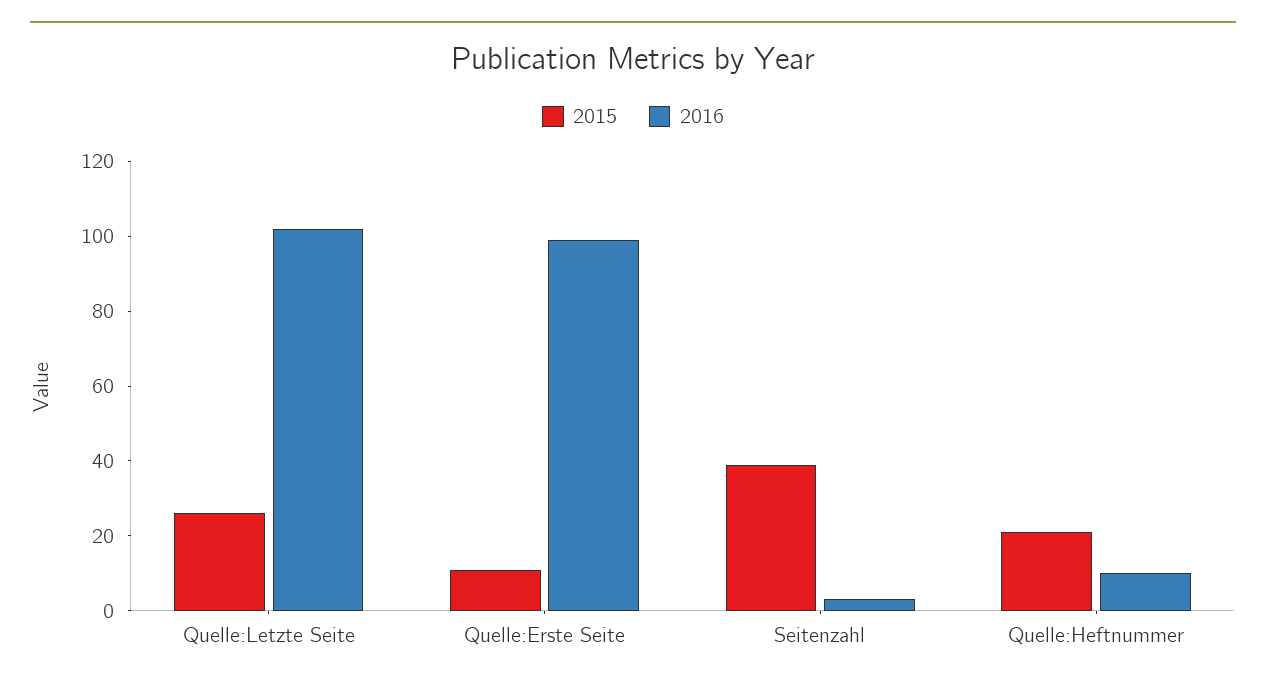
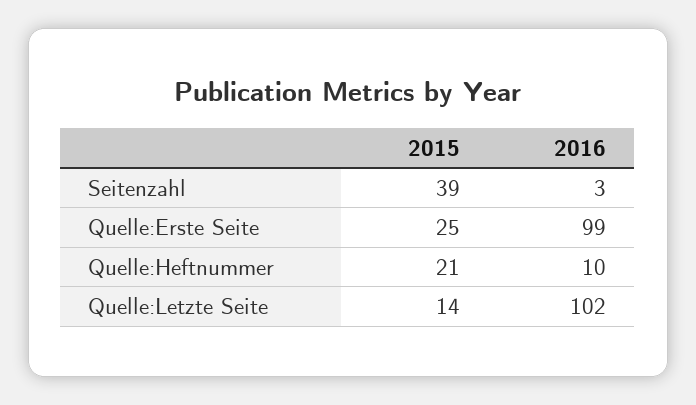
  {
    "2015": {
-     "Quelle:Letzte Seite": 25,
+     "Quelle:Letzte Seite": 14,
-     "Quelle:Erste Seite": 10,
+     "Quelle:Erste Seite": 25,
      "Seitenzahl": 39,
      "Quelle:Heftnummer": 21
    },
    "2016": {
      "Quelle:Letzte Seite": 102,
      "Quelle:Erste Seite": 99,
      "Seitenzahl": 3,
      "Quelle:Heftnummer": 10
    }
  }

